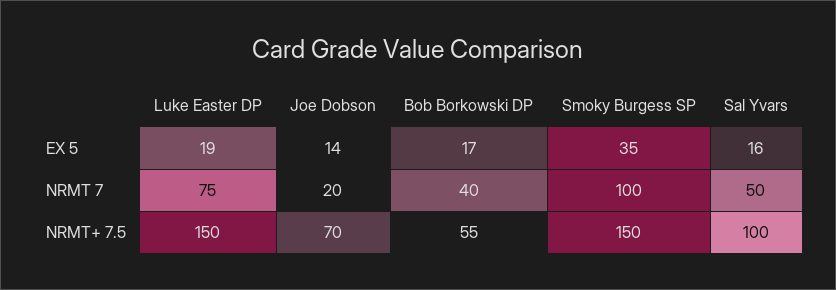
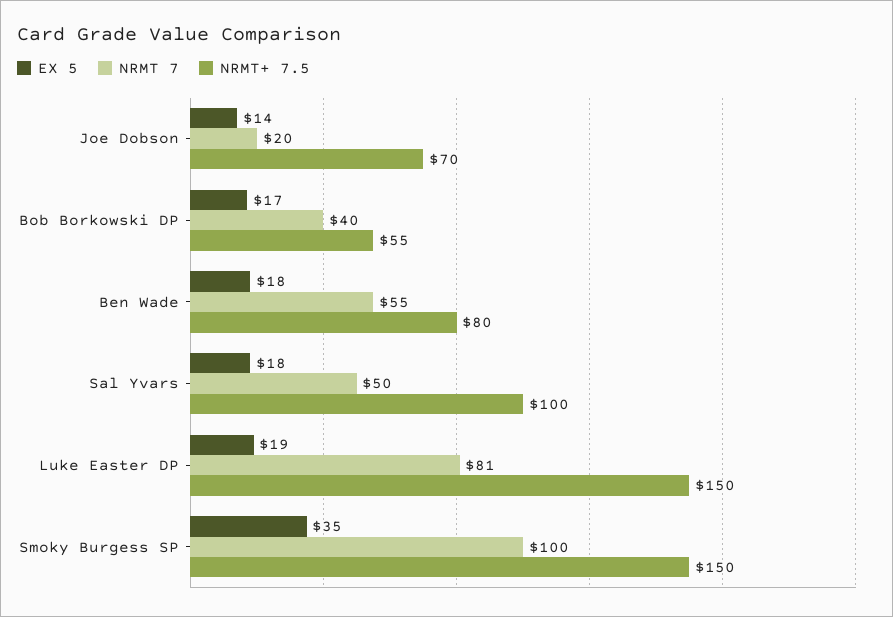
  {
    "EX 5": {
      "Luke Easter DP": 19,
      "Joe Dobson": 14,
      "Bob Borkowski DP": 17,
      "Smoky Burgess SP": 35,
-     "Sal Yvars": 16
+     "Sal Yvars": 18,
+     "Ben Wade": 18
    },
    "NRMT 7": {
-     "Luke Easter DP": 75,
+     "Luke Easter DP": 81,
      "Joe Dobson": 20,
      "Bob Borkowski DP": 40,
      "Smoky Burgess SP": 100,
-     "Sal Yvars": 50
+     "Sal Yvars": 50,
+     "Ben Wade": 55
    },
    "NRMT+ 7.5": {
      "Luke Easter DP": 150,
      "Joe Dobson": 70,
      "Bob Borkowski DP": 55,
      "Smoky Burgess SP": 150,
-     "Sal Yvars": 100
+     "Sal Yvars": 100,
+     "Ben Wade": 80
    }
  }

